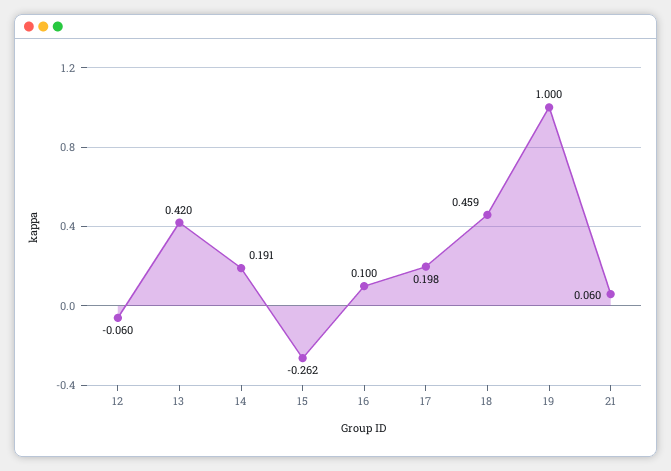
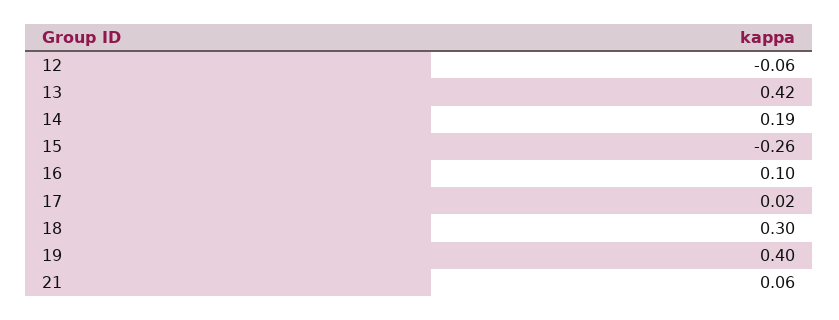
  {
    "12": -0.06,
    "13": 0.42,
    "14": 0.191,
    "15": -0.262,
    "16": 0.1,
-   "17": 0.198,
+   "17": 0.02,
-   "18": 0.459,
+   "18": 0.3,
-   "19": 1,
+   "19": 0.4,
    "21": 0.06
  }

